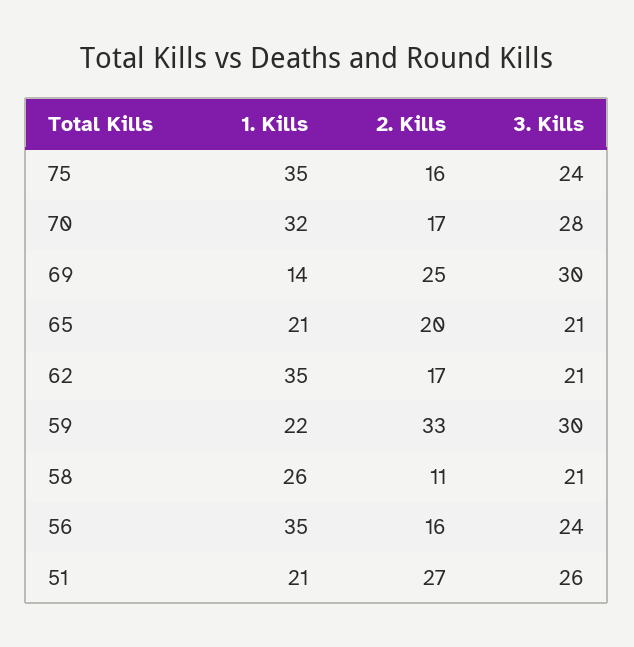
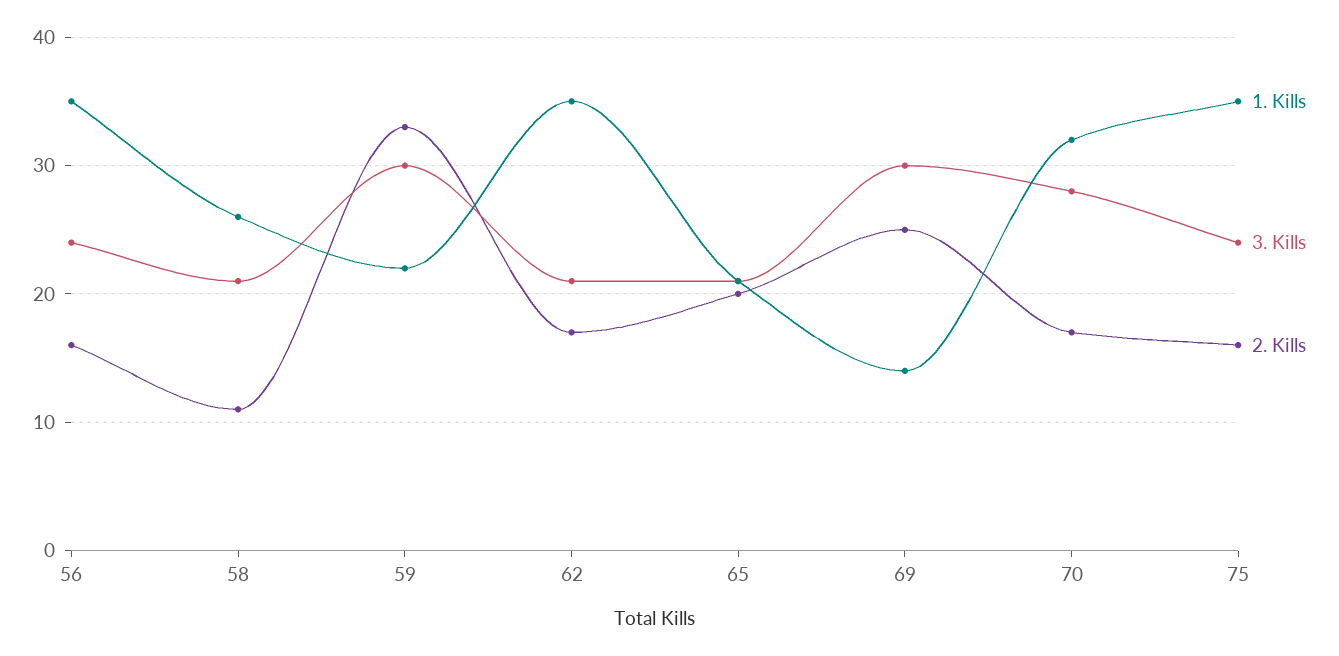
  {
    "1. Kills": {
      "75": 35,
      "70": 32,
      "69": 14,
      "65": 21,
      "62": 35,
      "59": 22,
      "58": 26,
-     "56": 35,
+     "56": 35
-     "51": 21
    },
    "2. Kills": {
      "75": 16,
      "70": 17,
      "69": 25,
      "65": 20,
      "62": 17,
      "59": 33,
      "58": 11,
-     "56": 16,
+     "56": 16
-     "51": 27
    },
    "3. Kills": {
      "75": 24,
      "70": 28,
      "69": 30,
      "65": 21,
      "62": 21,
      "59": 30,
      "58": 21,
-     "56": 24,
+     "56": 24
-     "51": 26
    }
  }

